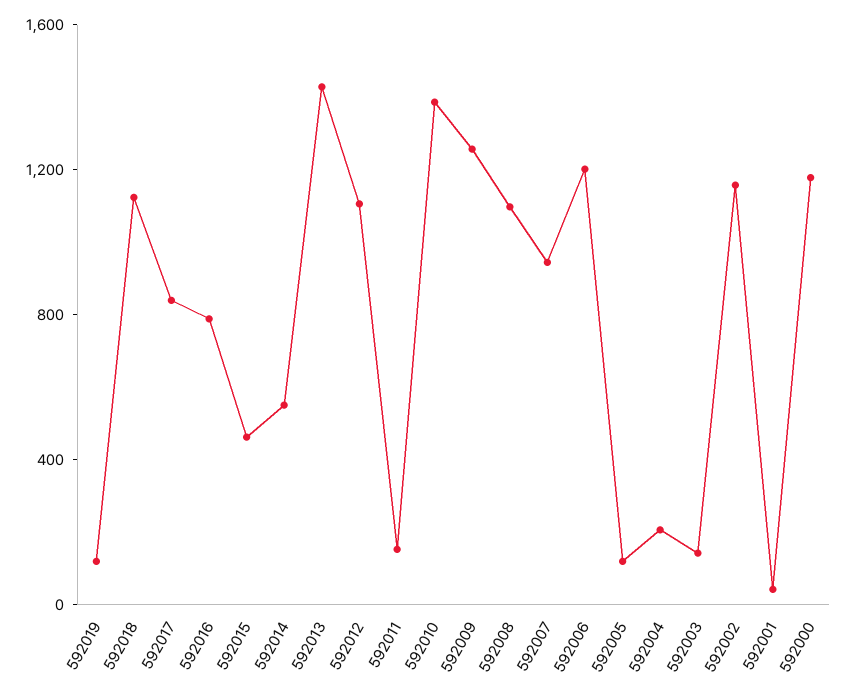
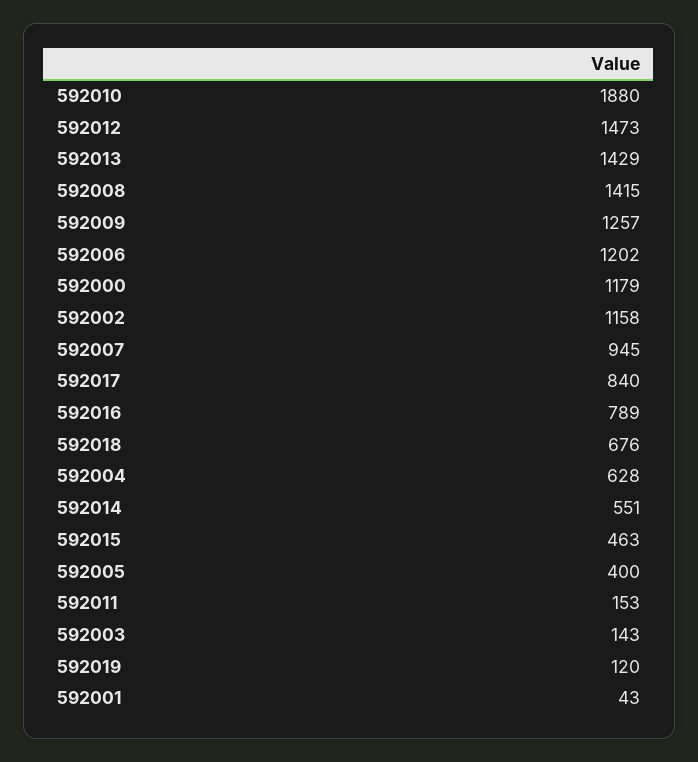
  {
    "592019": 120,
-   "592018": 1100,
+   "592018": 676,
    "592017": 840,
    "592016": 789,
    "592015": 463,
    "592014": 551,
    "592013": 1429,
-   "592012": 1100,
+   "592012": 1473,
    "592011": 153,
-   "592010": 1400,
+   "592010": 1880,
    "592009": 1257,
-   "592008": 1100,
+   "592008": 1415,
    "592007": 945,
    "592006": 1202,
-   "592005": 100,
+   "592005": 400,
-   "592004": 200,
+   "592004": 628,
    "592003": 143,
    "592002": 1158,
    "592001": 43,
    "592000": 1179
  }

